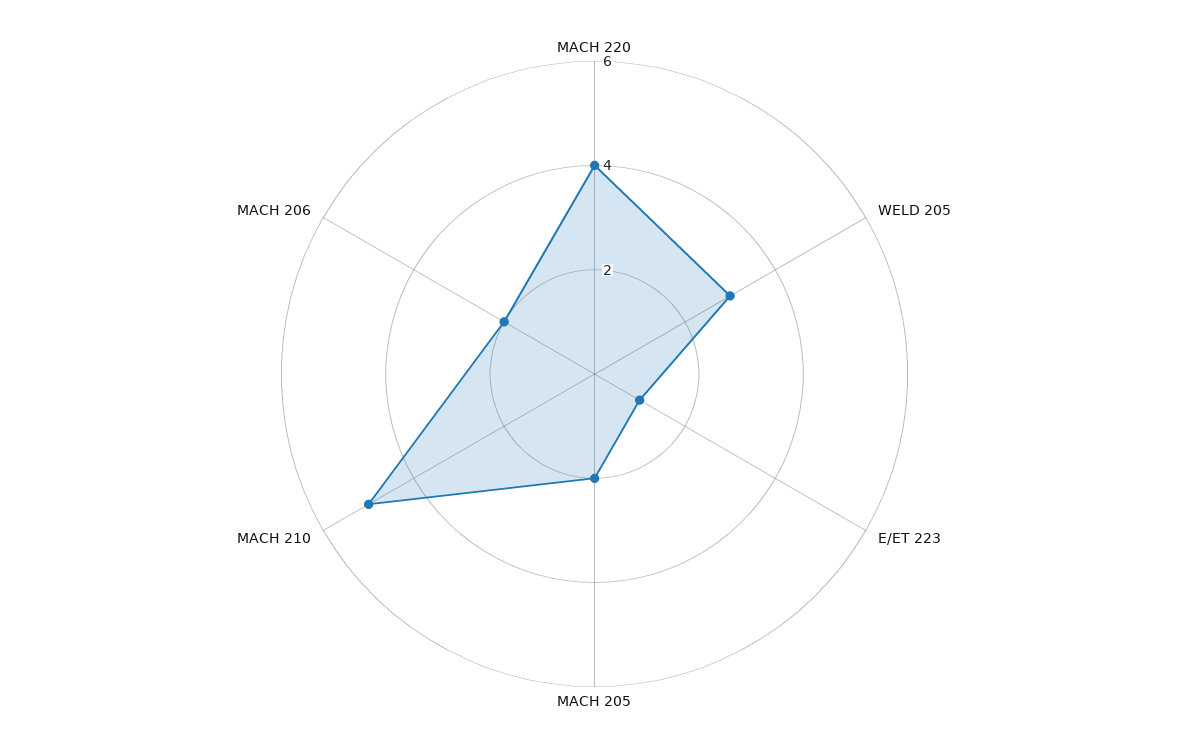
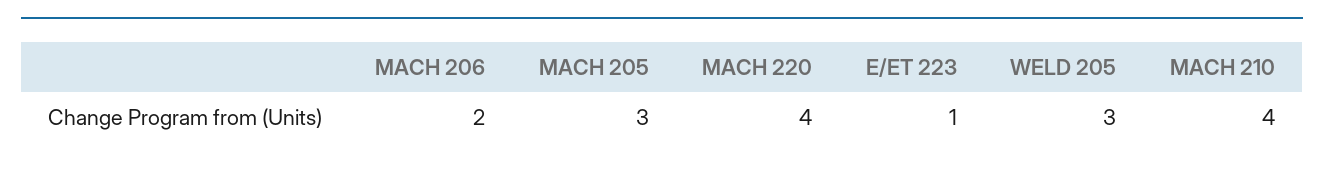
  {
    "MACH 220": 4,
    "WELD 205": 3,
    "E/ET 223": 1,
-   "MACH 205": 2,
+   "MACH 205": 3,
-   "MACH 210": 5,
+   "MACH 210": 4,
    "MACH 206": 2
  }

